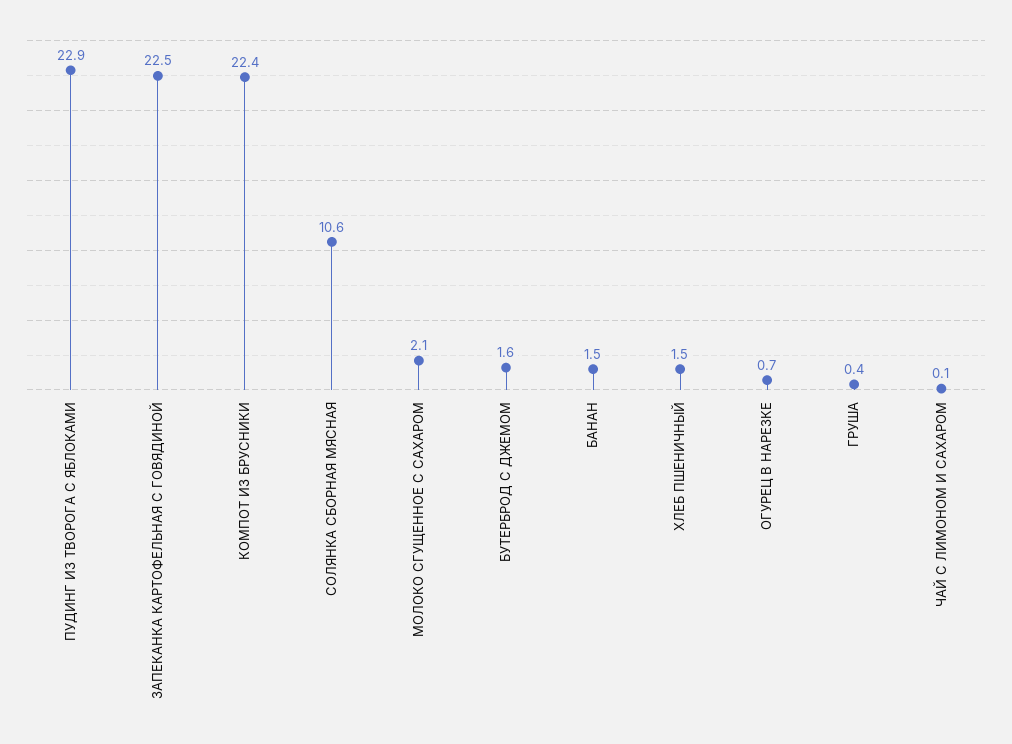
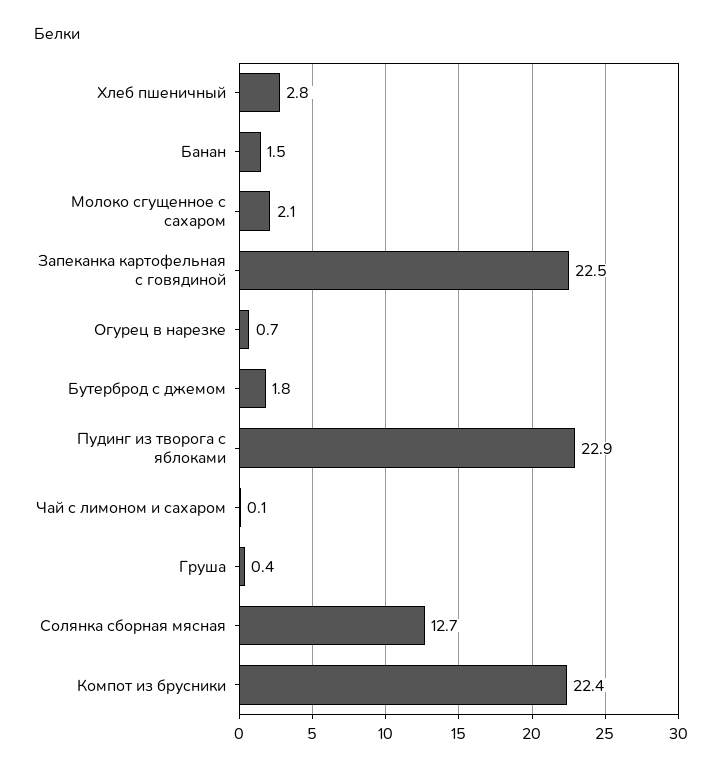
  {
    "ПУДИНГ ИЗ ТВОРОГА С ЯБЛОКАМИ": 22.9,
    "ЗАПЕКАНКА КАРТОФЕЛЬНАЯ С ГОВЯДИНОЙ": 22.5,
    "КОМПОТ ИЗ БРУСНИКИ": 22.4,
-   "СОЛЯНКА СБОРНАЯ МЯСНАЯ": 10.6,
+   "СОЛЯНКА СБОРНАЯ МЯСНАЯ": 12.7,
    "МОЛОКО СГУЩЕННОЕ С САХАРОМ": 2.1,
-   "БУТЕРБРОД С ДЖЕМОМ": 1.6,
+   "БУТЕРБРОД С ДЖЕМОМ": 1.8,
    "БАНАН": 1.5,
-   "ХЛЕБ ПШЕНИЧНЫЙ": 1.5,
+   "ХЛЕБ ПШЕНИЧНЫЙ": 2.8,
    "ОГУРЕЦ В НАРЕЗКЕ": 0.7,
    "ГРУША": 0.4,
    "ЧАЙ С ЛИМОНОМ И САХАРОМ": 0.1
  }

